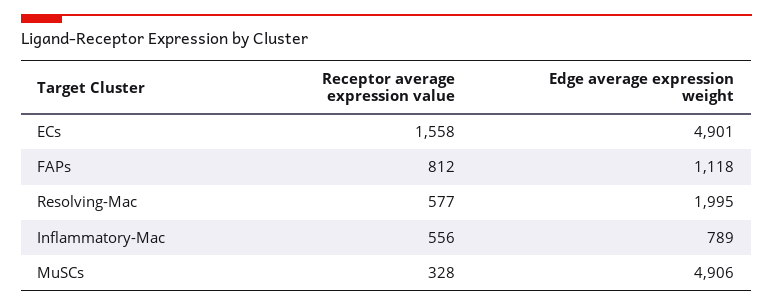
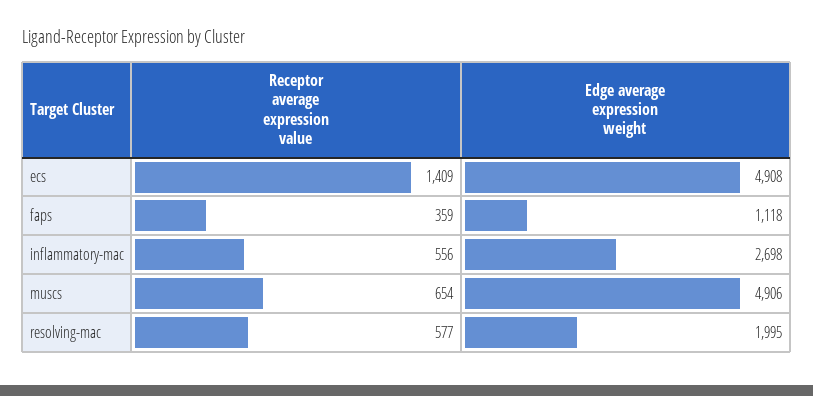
  {
    "Receptor average expression value": {
-     "ECs": 1558,
+     "ECs": 1409,
-     "FAPs": 812,
+     "FAPs": 359,
      "Resolving-Mac": 577,
      "Inflammatory-Mac": 556,
-     "MuSCs": 328
+     "MuSCs": 654
    },
    "Edge average expression weight": {
-     "ECs": 4901,
+     "ECs": 4908,
      "FAPs": 1118,
      "Resolving-Mac": 1995,
-     "Inflammatory-Mac": 789,
+     "Inflammatory-Mac": 2698,
      "MuSCs": 4906
    }
  }

